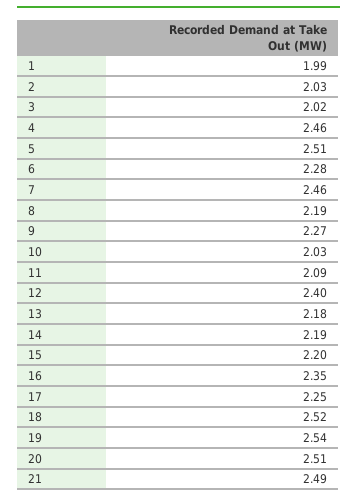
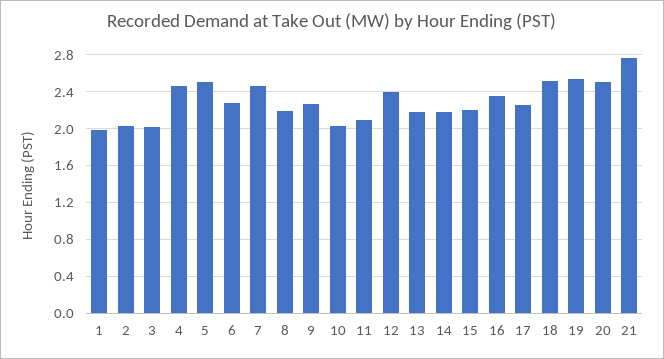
  {
    "1": 1.99,
    "2": 2.03,
    "3": 2.02,
    "4": 2.46,
    "5": 2.51,
    "6": 2.28,
    "7": 2.46,
    "8": 2.19,
    "9": 2.27,
    "10": 2.03,
    "11": 2.09,
    "12": 2.4,
    "13": 2.18,
    "14": 2.19,
    "15": 2.2,
    "16": 2.35,
    "17": 2.25,
    "18": 2.52,
    "19": 2.54,
    "20": 2.51,
-   "21": 2.49
+   "21": 2.8
  }

